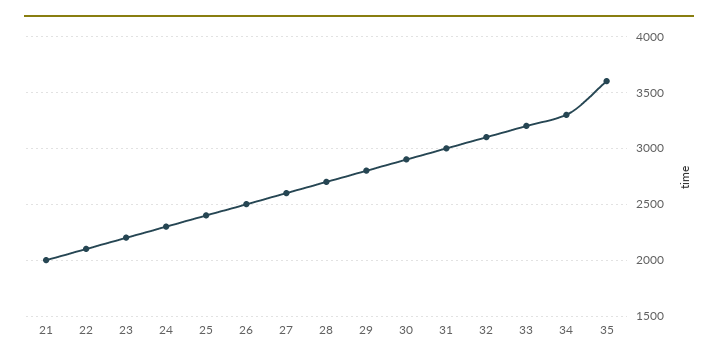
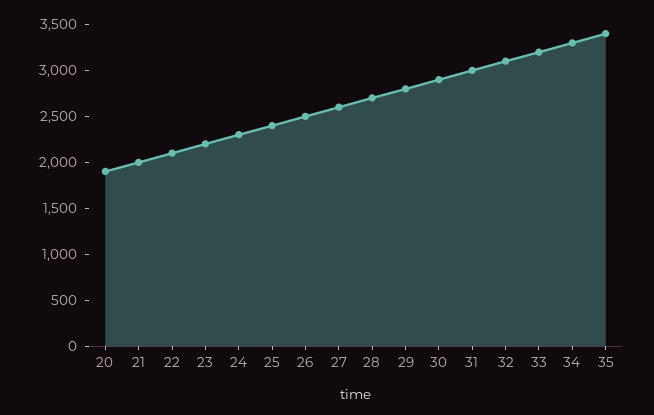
  {
    "21": 2000,
    "22": 2100,
    "23": 2200,
    "24": 2300,
    "25": 2400,
    "26": 2500,
    "27": 2600,
    "28": 2700,
    "29": 2800,
    "30": 2900,
    "31": 3000,
    "32": 3100,
    "33": 3200,
    "34": 3300,
-   "35": 3600
+   "35": 3400,
+   "20": 1900
  }

